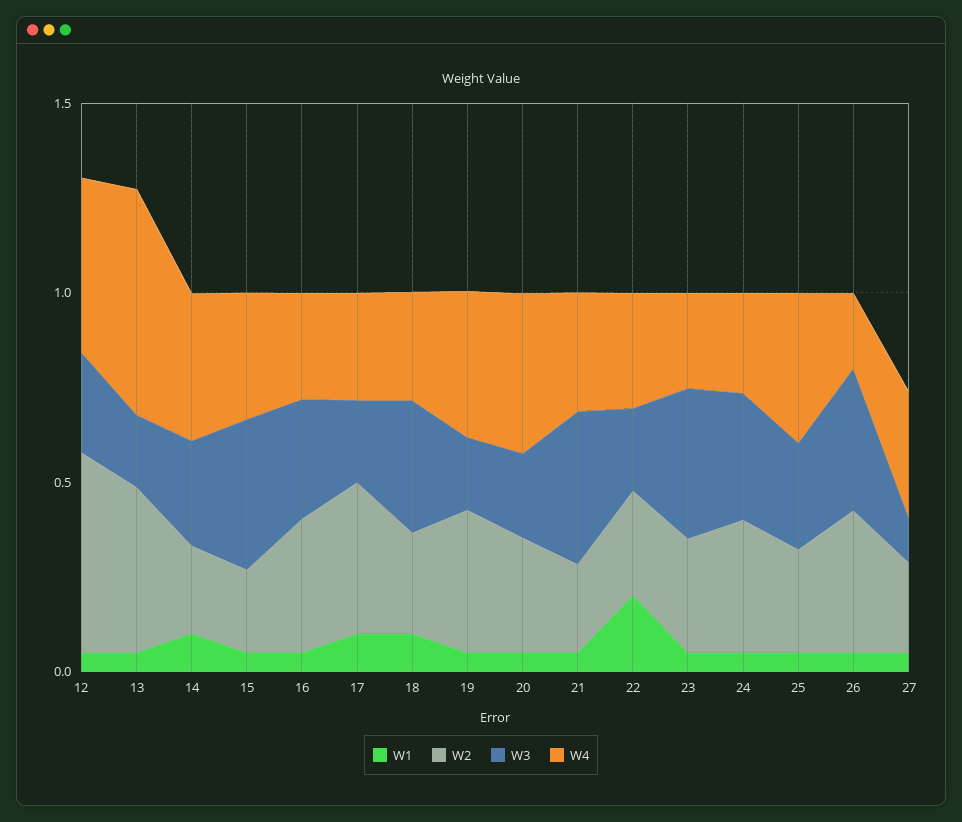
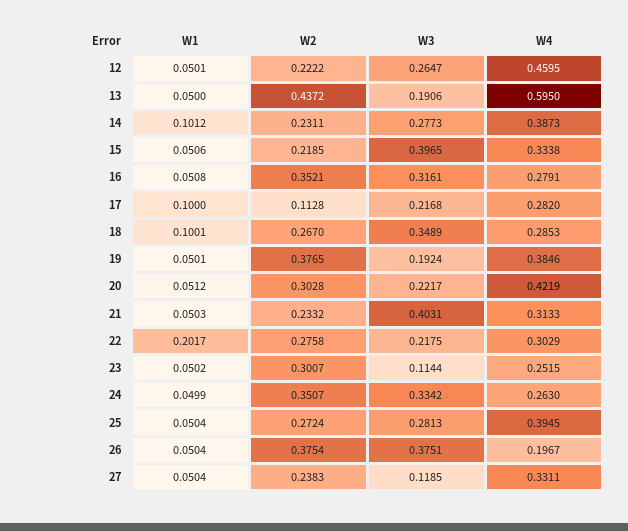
  {
    "W1": {
      "12": 0.0501,
      "13": 0.05,
      "14": 0.1012,
      "15": 0.0506,
      "16": 0.0508,
      "17": 0.1,
      "18": 0.1001,
      "19": 0.0501,
      "20": 0.0512,
      "21": 0.0503,
      "22": 0.2017,
      "23": 0.0502,
      "24": 0.0499,
      "25": 0.0504,
      "26": 0.0504,
      "27": 0.0504
    },
    "W2": {
-     "12": 0.5,
+     "12": 0.2222,
      "13": 0.4372,
      "14": 0.2311,
      "15": 0.2185,
      "16": 0.3521,
-     "17": 0.4,
+     "17": 0.1128,
      "18": 0.267,
      "19": 0.3765,
      "20": 0.3028,
      "21": 0.2332,
      "22": 0.2758,
      "23": 0.3007,
      "24": 0.3507,
      "25": 0.2724,
      "26": 0.3754,
      "27": 0.2383
    },
    "W3": {
      "12": 0.2647,
      "13": 0.1906,
      "14": 0.2773,
      "15": 0.3965,
      "16": 0.3161,
      "17": 0.2168,
      "18": 0.3489,
      "19": 0.1924,
      "20": 0.2217,
      "21": 0.4031,
      "22": 0.2175,
-     "23": 0.4,
+     "23": 0.1144,
      "24": 0.3342,
      "25": 0.2813,
      "26": 0.3751,
      "27": 0.1185
    },
    "W4": {
      "12": 0.4595,
      "13": 0.595,
      "14": 0.3873,
      "15": 0.3338,
      "16": 0.2791,
      "17": 0.282,
      "18": 0.2853,
      "19": 0.3846,
      "20": 0.4219,
      "21": 0.3133,
      "22": 0.3029,
      "23": 0.2515,
      "24": 0.263,
      "25": 0.3945,
      "26": 0.1967,
      "27": 0.3311
    }
  }

